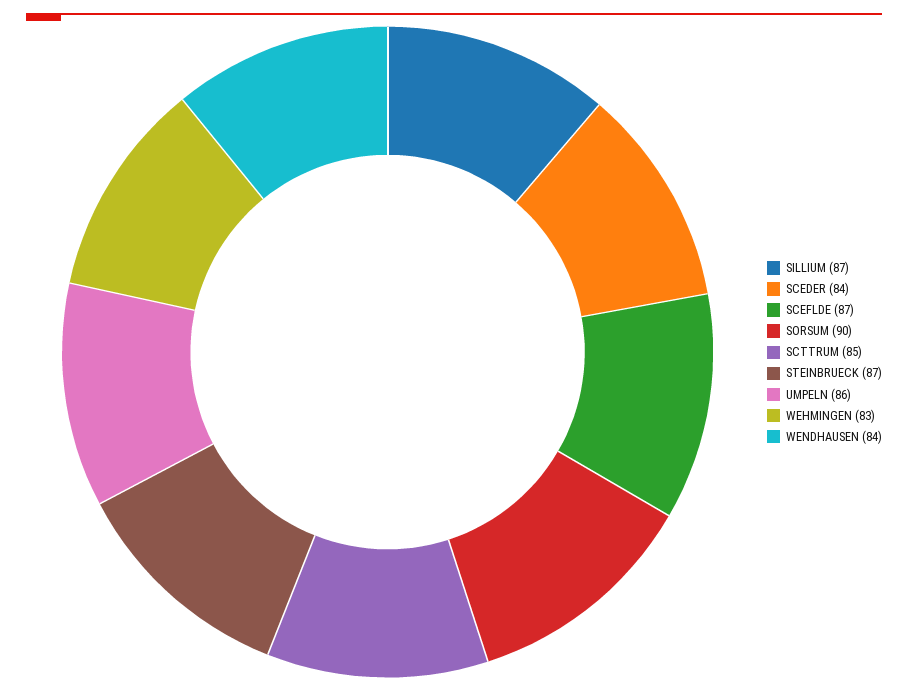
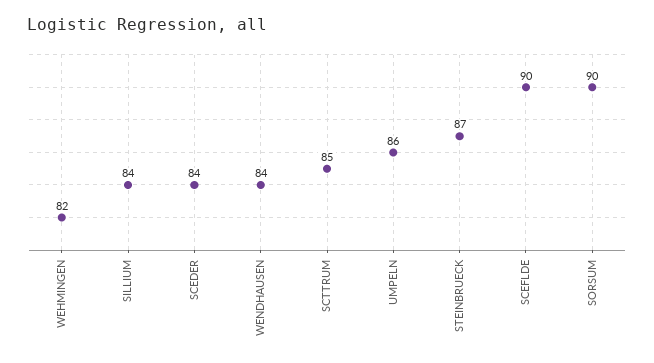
  {
-   "SILLIUM": 87,
+   "SILLIUM": 84,
    "SCEDER": 84,
-   "SCEFLDE": 87,
+   "SCEFLDE": 90,
    "SORSUM": 90,
    "SCTTRUM": 85,
    "STEINBRUECK": 87,
    "UMPELN": 86,
-   "WEHMINGEN": 83,
+   "WEHMINGEN": 82,
    "WENDHAUSEN": 84
  }

